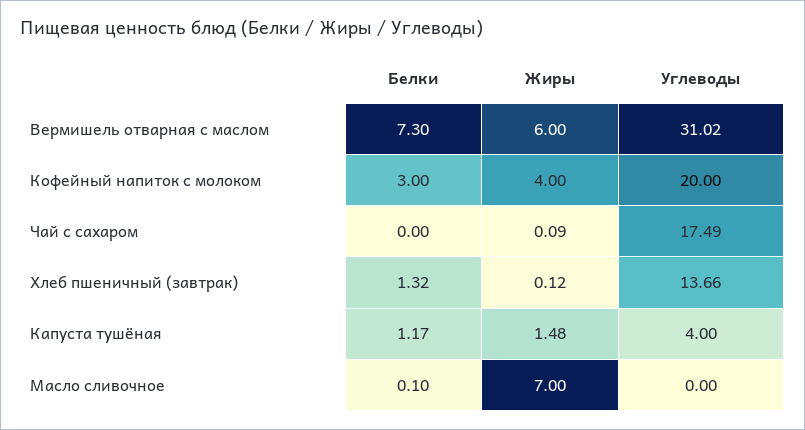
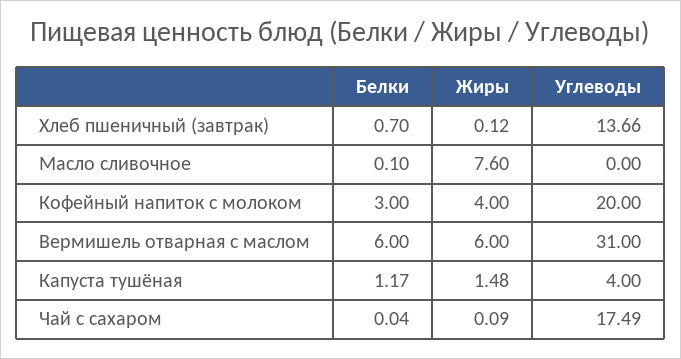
  {
    "Белки": {
-     "Вермишель отварная с маслом": 7.3,
+     "Вермишель отварная с маслом": 6,
      "Кофейный напиток с молоком": 3,
-     "Чай с сахаром": 0,
+     "Чай с сахаром": 0.04,
-     "Хлеб пшеничный (завтрак)": 1.32,
+     "Хлеб пшеничный (завтрак)": 0.7,
      "Капуста тушёная": 1.17,
      "Масло сливочное": 0.1
    },
    "Жиры": {
      "Вермишель отварная с маслом": 6,
      "Кофейный напиток с молоком": 4,
      "Чай с сахаром": 0.09,
      "Хлеб пшеничный (завтрак)": 0.12,
      "Капуста тушёная": 1.48,
-     "Масло сливочное": 7
+     "Масло сливочное": 7.6
    },
    "Углеводы": {
-     "Вермишель отварная с маслом": 31.02,
+     "Вермишель отварная с маслом": 31,
      "Кофейный напиток с молоком": 20,
      "Чай с сахаром": 17.49,
      "Хлеб пшеничный (завтрак)": 13.66,
      "Капуста тушёная": 4,
      "Масло сливочное": 0
    }
  }

